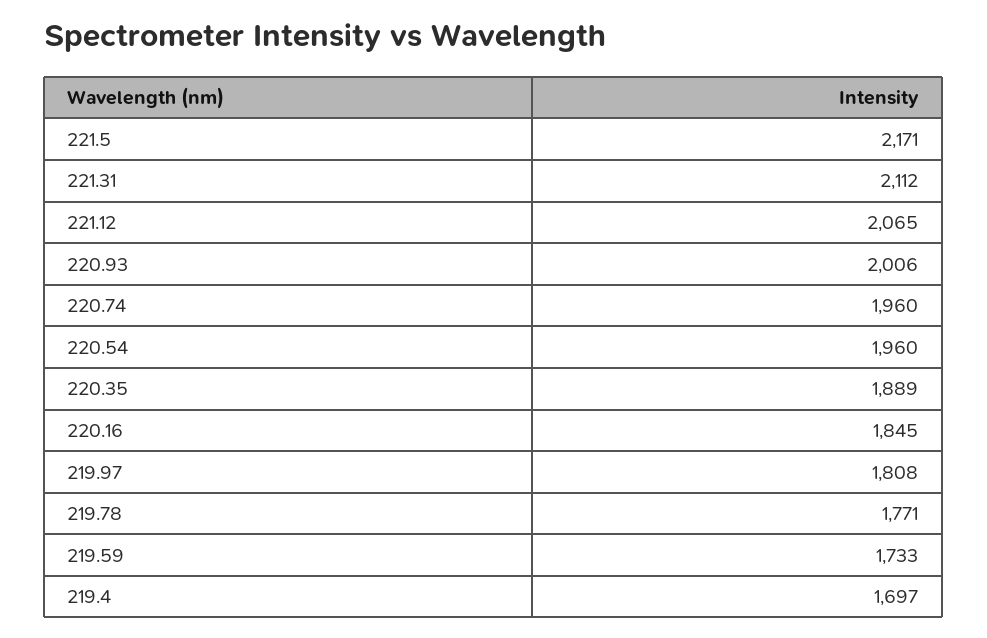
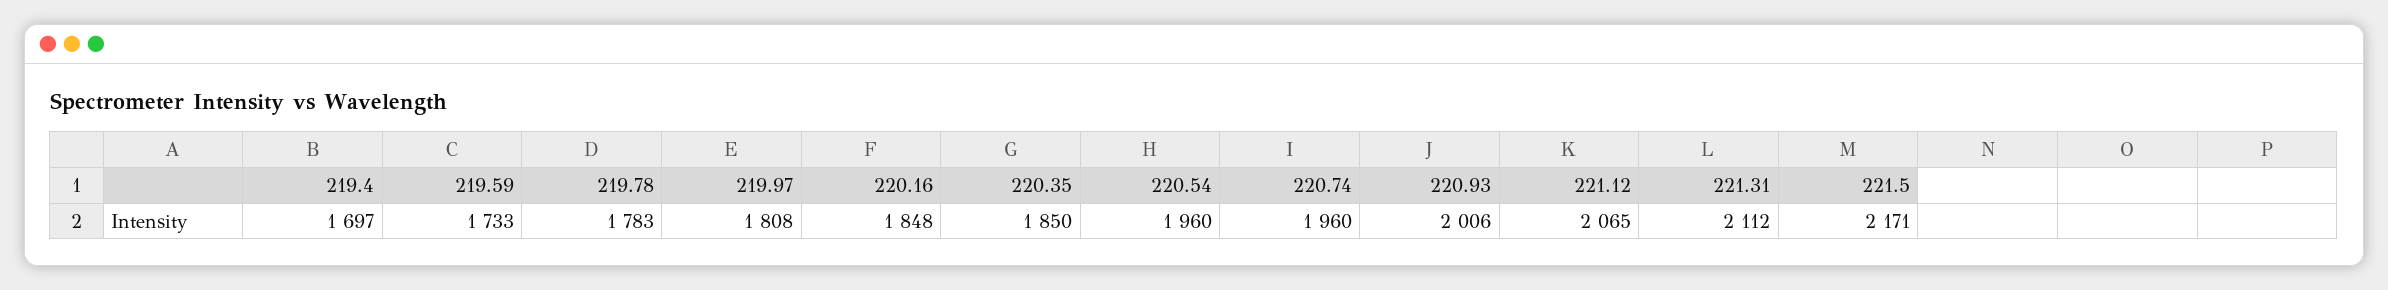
  {
    "221.5": 2171,
    "221.31": 2112,
    "221.12": 2065,
    "220.93": 2006,
    "220.74": 1960,
    "220.54": 1960,
-   "220.35": 1889,
+   "220.35": 1850,
-   "220.16": 1845,
+   "220.16": 1848,
    "219.97": 1808,
-   "219.78": 1771,
+   "219.78": 1783,
    "219.59": 1733,
    "219.4": 1697
  }

